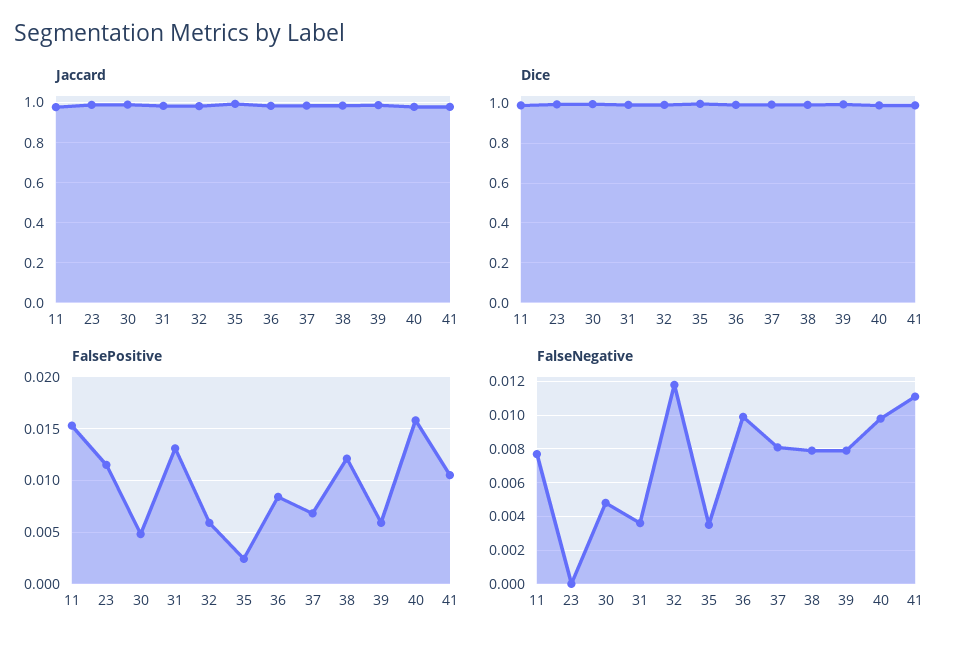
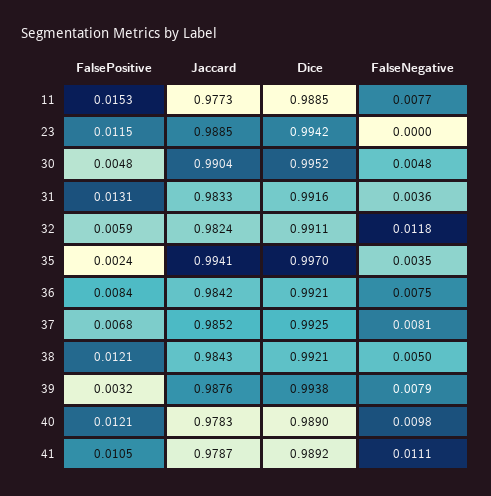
  {
    "Jaccard": {
      "11": 0.9773,
      "23": 0.9885,
      "30": 0.9904,
      "31": 0.9833,
      "32": 0.9824,
      "35": 0.9941,
      "36": 0.9842,
      "37": 0.9852,
      "38": 0.9843,
      "39": 0.9876,
      "40": 0.9783,
      "41": 0.9787
    },
    "Dice": {
      "11": 0.9885,
      "23": 0.9942,
      "30": 0.9952,
      "31": 0.9916,
      "32": 0.9911,
      "35": 0.997,
      "36": 0.9921,
      "37": 0.9925,
      "38": 0.9921,
      "39": 0.9938,
      "40": 0.989,
      "41": 0.9892
    },
    "FalsePositive": {
      "11": 0.0153,
      "23": 0.0115,
      "30": 0.0048,
      "31": 0.0131,
      "32": 0.0059,
      "35": 0.0024,
      "36": 0.0084,
      "37": 0.0068,
      "38": 0.0121,
-     "39": 0.006,
+     "39": 0.0032,
-     "40": 0.016,
+     "40": 0.0121,
      "41": 0.0105
    },
    "FalseNegative": {
      "11": 0.0077,
      "23": 0,
      "30": 0.0048,
      "31": 0.0036,
      "32": 0.0118,
      "35": 0.0035,
-     "36": 0.01,
+     "36": 0.0075,
      "37": 0.0081,
-     "38": 0.008,
+     "38": 0.005,
      "39": 0.0079,
      "40": 0.0098,
      "41": 0.0111
    }
  }

